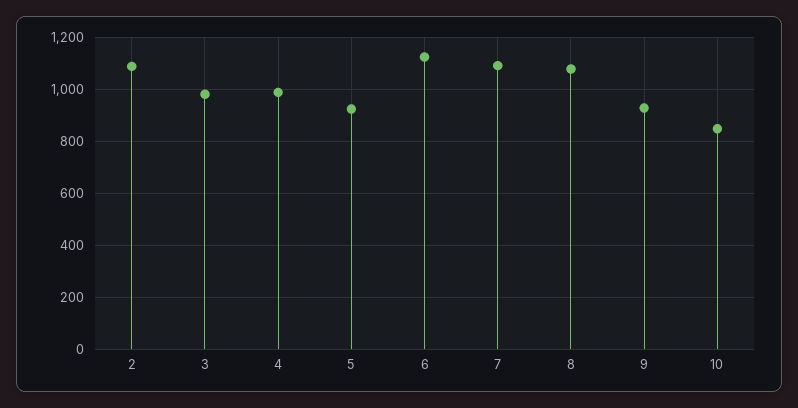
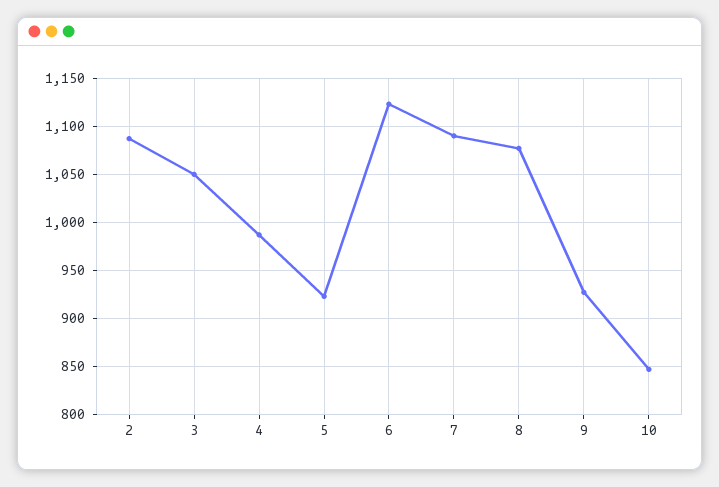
  {
    "2": 1090,
-   "3": 975,
+   "3": 1050,
    "4": 990,
    "5": 920,
    "6": 1120,
    "7": 1090,
    "8": 1080,
    "9": 930,
    "10": 850
  }

